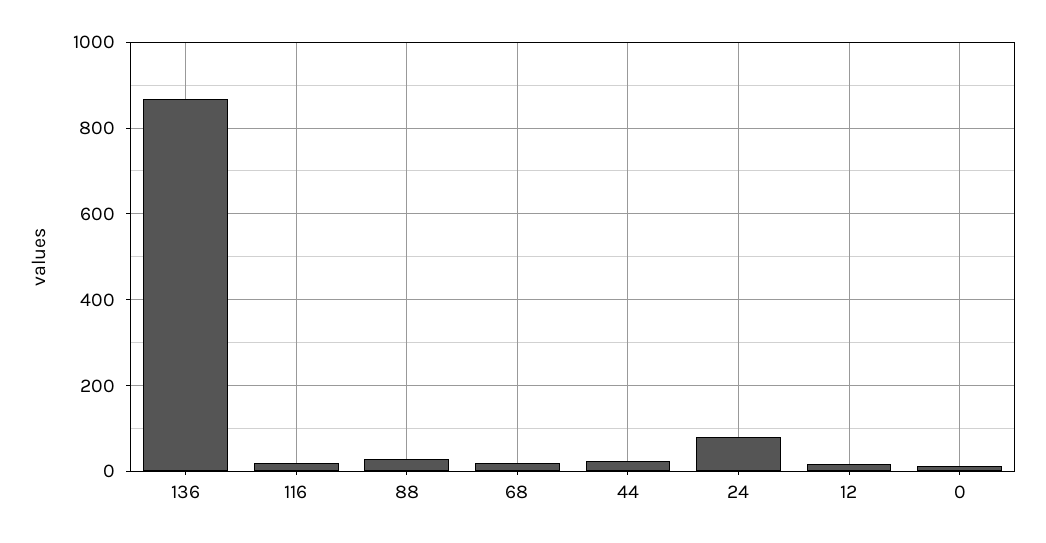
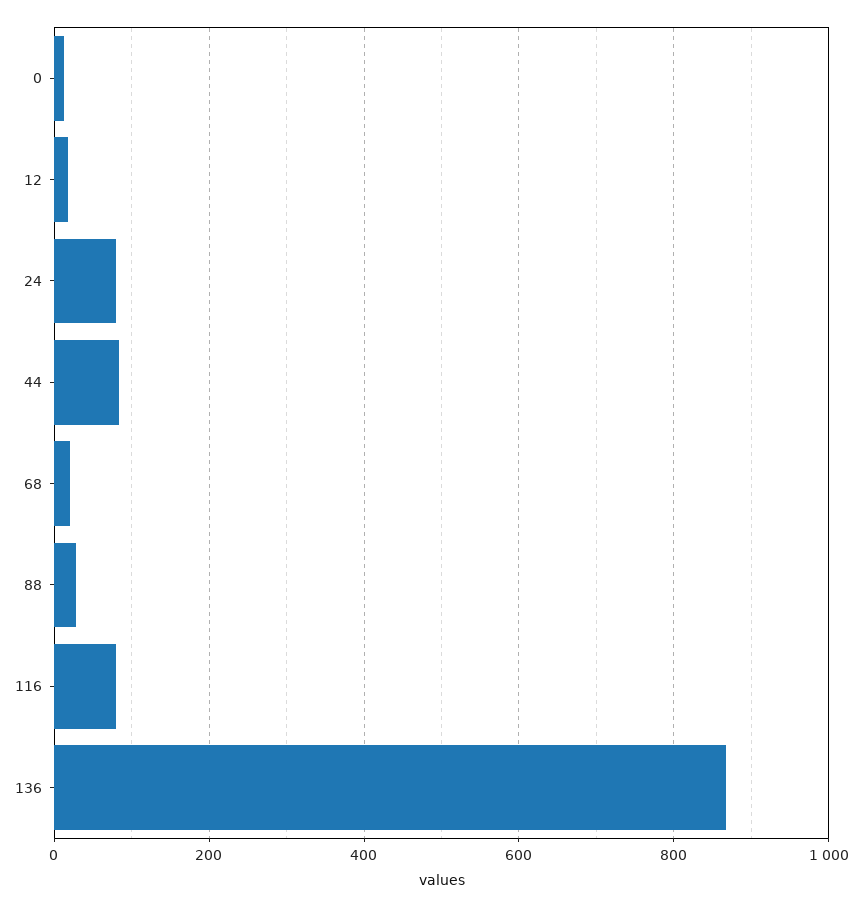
  {
    "136": 860,
-   "116": 20,
+   "116": 80,
    "88": 20,
    "68": 20,
-   "44": 20,
+   "44": 80,
    "24": 80,
    "12": 20,
    "0": 20
  }

